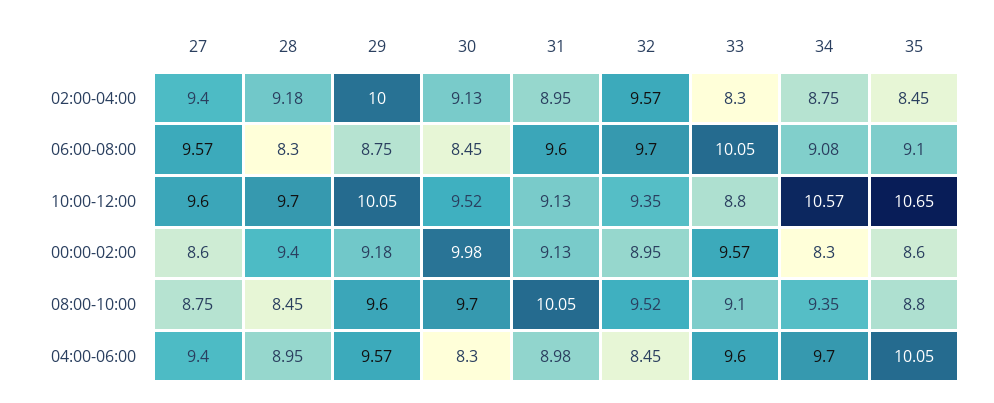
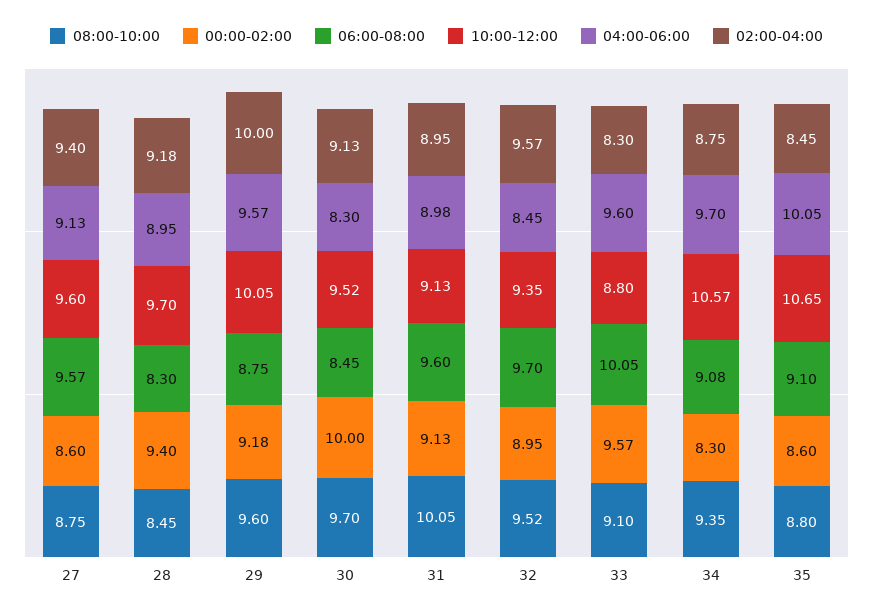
  {
    "02:00-04:00": {
      "27": 9.4,
      "28": 9.18,
      "29": 10,
      "30": 9.13,
      "31": 8.95,
      "32": 9.57,
      "33": 8.3,
      "34": 8.75,
      "35": 8.45
    },
    "06:00-08:00": {
      "27": 9.57,
      "28": 8.3,
      "29": 8.75,
      "30": 8.45,
      "31": 9.6,
      "32": 9.7,
      "33": 10.05,
      "34": 9.08,
      "35": 9.1
    },
    "10:00-12:00": {
      "27": 9.6,
      "28": 9.7,
      "29": 10.05,
      "30": 9.52,
      "31": 9.13,
      "32": 9.35,
      "33": 8.8,
      "34": 10.57,
      "35": 10.65
    },
    "00:00-02:00": {
      "27": 8.6,
      "28": 9.4,
      "29": 9.18,
-     "30": 9.98,
+     "30": 10,
      "31": 9.13,
      "32": 8.95,
      "33": 9.57,
      "34": 8.3,
      "35": 8.6
    },
    "08:00-10:00": {
      "27": 8.75,
      "28": 8.45,
      "29": 9.6,
      "30": 9.7,
      "31": 10.05,
      "32": 9.52,
      "33": 9.1,
      "34": 9.35,
      "35": 8.8
    },
    "04:00-06:00": {
-     "27": 9.4,
+     "27": 9.13,
      "28": 8.95,
      "29": 9.57,
      "30": 8.3,
      "31": 8.98,
      "32": 8.45,
      "33": 9.6,
      "34": 9.7,
      "35": 10.05
    }
  }

